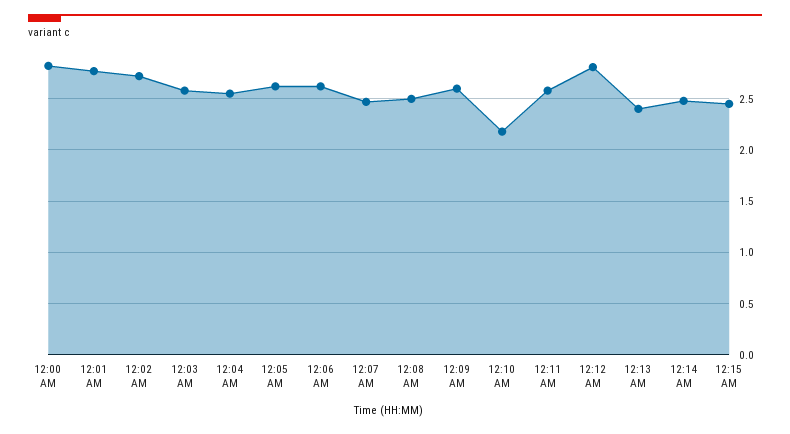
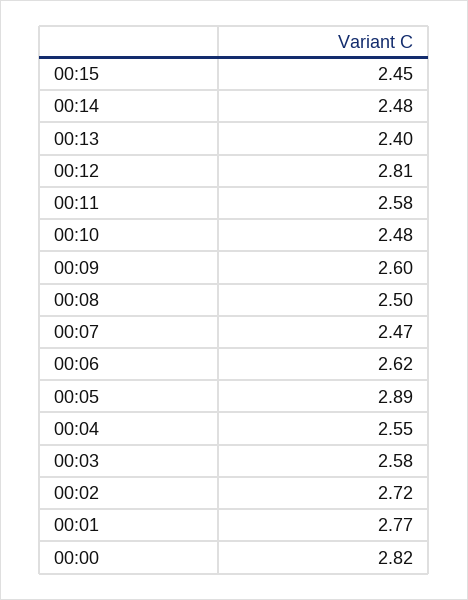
  {
    "12:00 AM": 2.82,
    "12:01 AM": 2.77,
    "12:02 AM": 2.72,
    "12:03 AM": 2.58,
    "12:04 AM": 2.55,
-   "12:05 AM": 2.6,
+   "12:05 AM": 2.89,
    "12:06 AM": 2.62,
    "12:07 AM": 2.47,
    "12:08 AM": 2.5,
    "12:09 AM": 2.6,
-   "12:10 AM": 2.2,
+   "12:10 AM": 2.48,
    "12:11 AM": 2.58,
    "12:12 AM": 2.81,
    "12:13 AM": 2.4,
    "12:14 AM": 2.48,
    "12:15 AM": 2.45
  }

